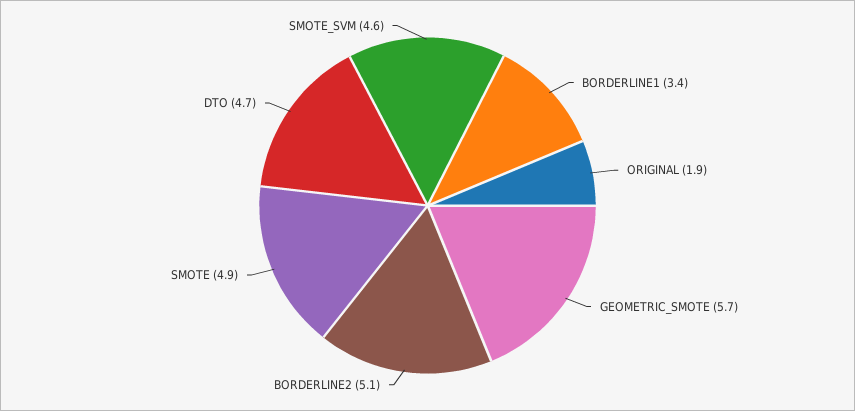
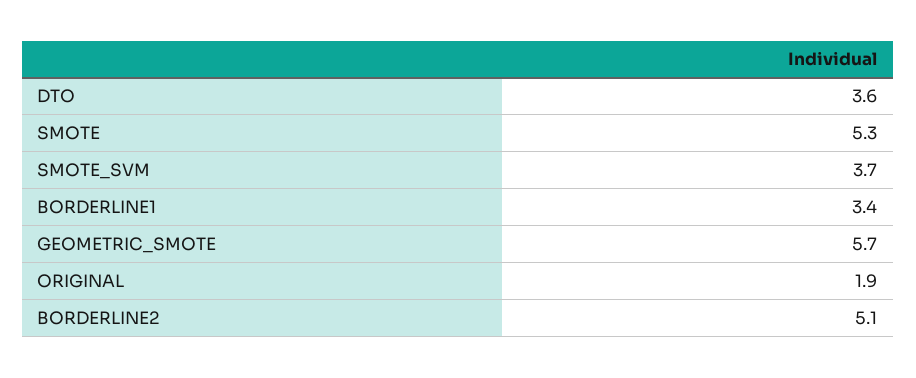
  {
    "BORDERLINE1": 3.4,
    "ORIGINAL": 1.9,
    "GEOMETRIC_SMOTE": 5.7,
    "BORDERLINE2": 5.1,
-   "SMOTE": 4.9,
+   "SMOTE": 5.3,
-   "DTO": 4.7,
+   "DTO": 3.6,
-   "SMOTE_SVM": 4.6
+   "SMOTE_SVM": 3.7
  }

